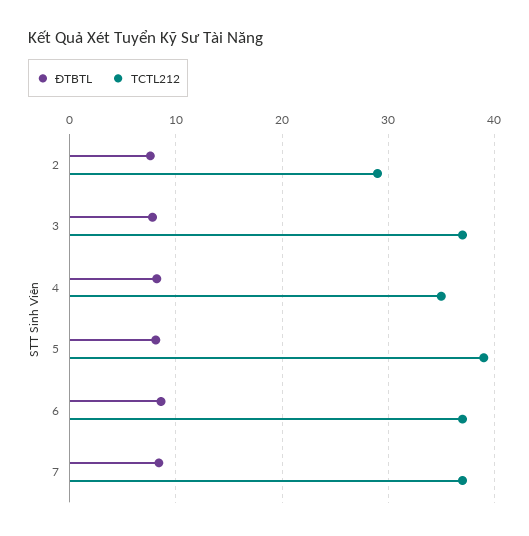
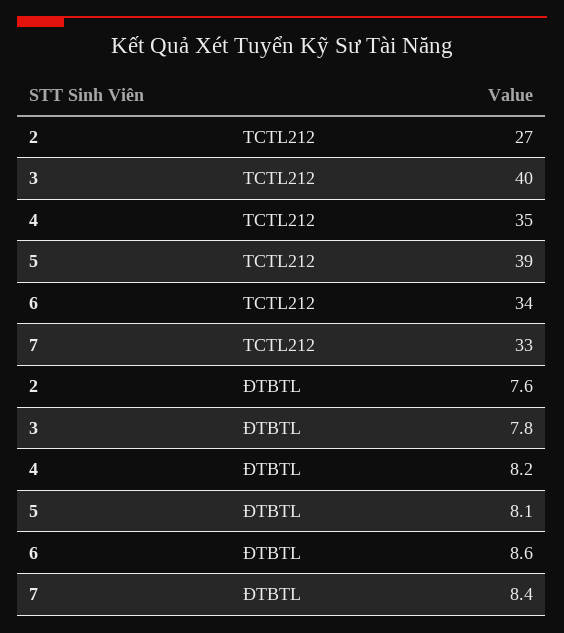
  {
    "ĐTBTL": {
      "2": 7.6,
      "3": 7.8,
      "4": 8.2,
      "5": 8.1,
      "6": 8.6,
      "7": 8.4
    },
    "TCTL212": {
-     "2": 29,
+     "2": 27,
-     "3": 37,
+     "3": 40,
      "4": 35,
      "5": 39,
-     "6": 37,
+     "6": 34,
-     "7": 37
+     "7": 33
    }
  }

